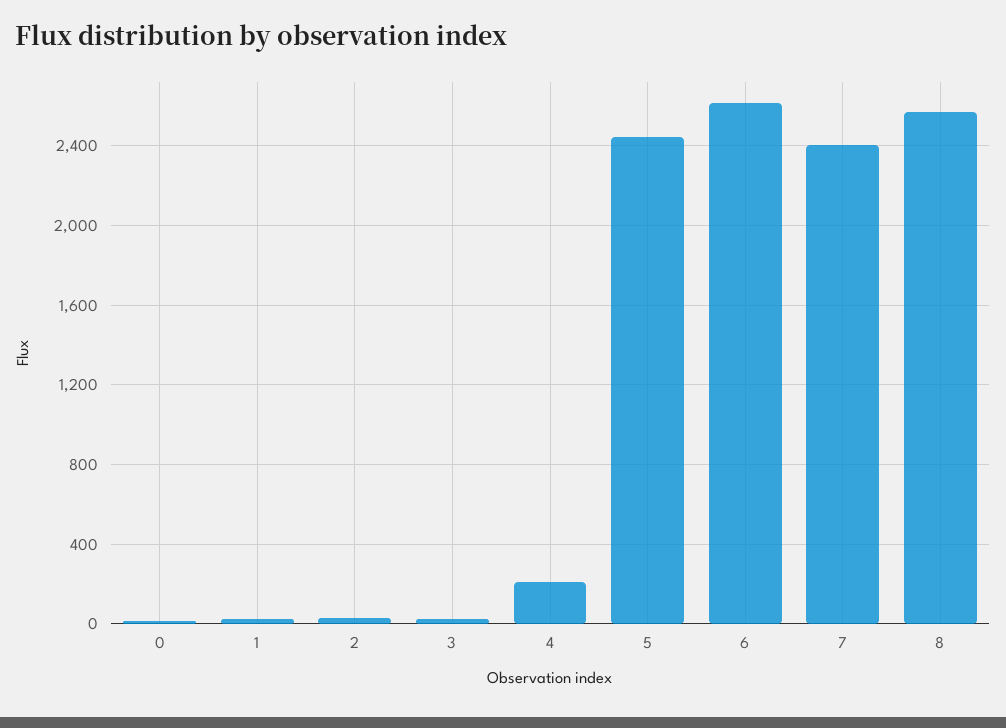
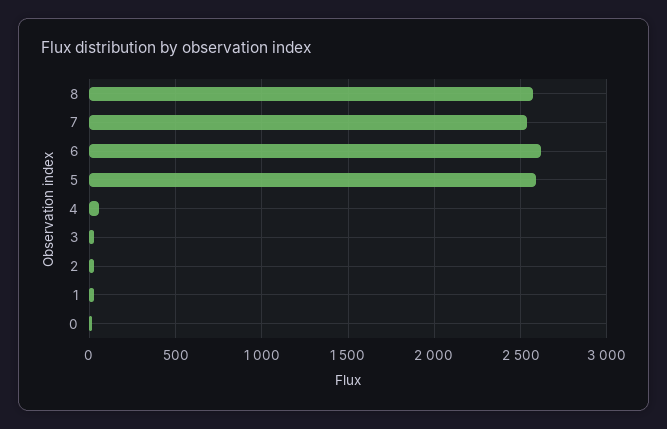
  {
    "0": 0,
    "1": 50,
    "2": 50,
    "3": 50,
-   "4": 200,
+   "4": 50,
-   "5": 2450,
+   "5": 2600,
    "6": 2600,
-   "7": 2400,
+   "7": 2550,
    "8": 2550
  }

